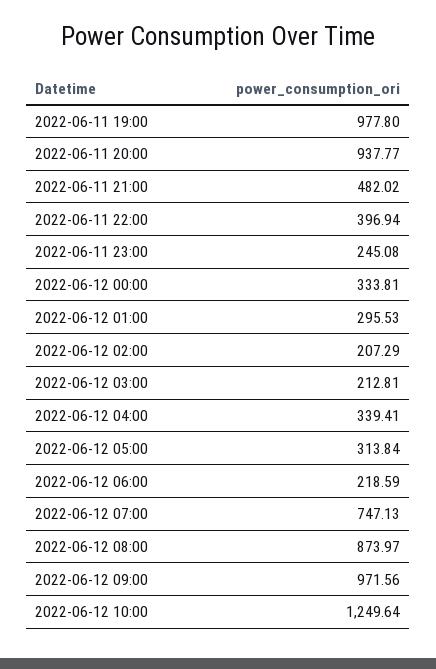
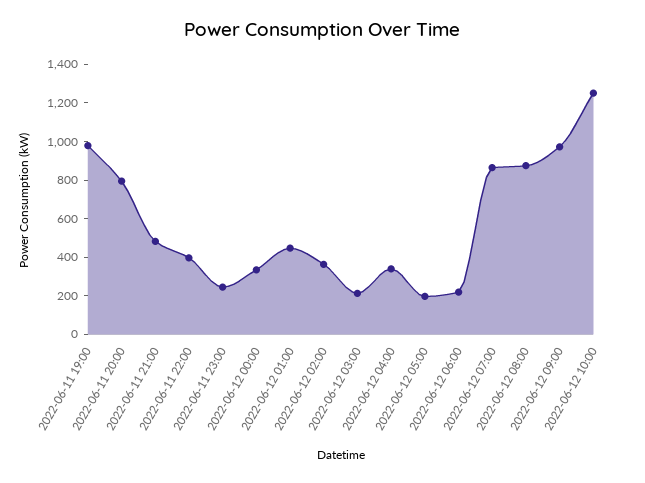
  {
    "2022-06-11 19:00": 977.8,
-   "2022-06-11 20:00": 937.77,
+   "2022-06-11 20:00": 800,
    "2022-06-11 21:00": 482.02,
    "2022-06-11 22:00": 396.94,
    "2022-06-11 23:00": 245.08,
    "2022-06-12 00:00": 333.81,
-   "2022-06-12 01:00": 295.53,
+   "2022-06-12 01:00": 450,
-   "2022-06-12 02:00": 207.29,
+   "2022-06-12 02:00": 350,
    "2022-06-12 03:00": 212.81,
    "2022-06-12 04:00": 339.41,
-   "2022-06-12 05:00": 313.84,
+   "2022-06-12 05:00": 200,
    "2022-06-12 06:00": 218.59,
-   "2022-06-12 07:00": 747.13,
+   "2022-06-12 07:00": 850,
    "2022-06-12 08:00": 873.97,
    "2022-06-12 09:00": 971.56,
    "2022-06-12 10:00": 1249.64
  }

